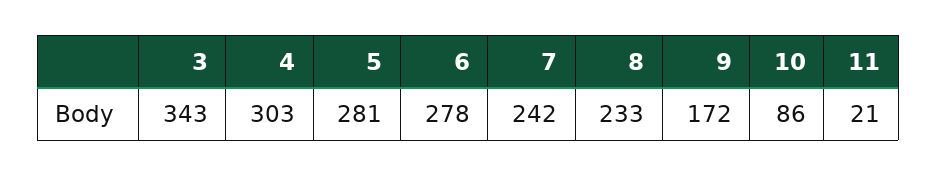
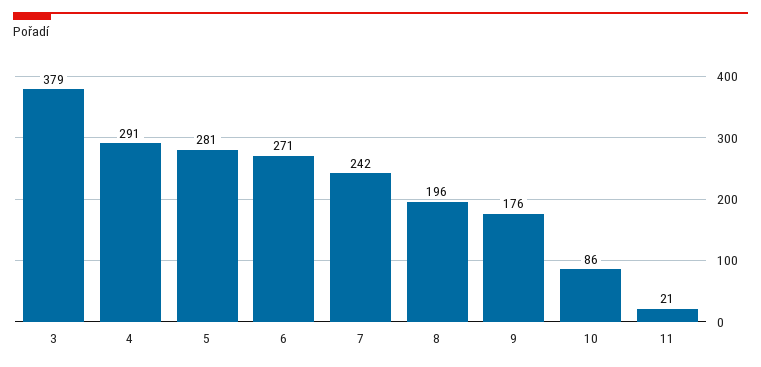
  {
-   "3": 343,
+   "3": 379,
-   "4": 303,
+   "4": 291,
    "5": 281,
-   "6": 278,
+   "6": 271,
    "7": 242,
-   "8": 233,
+   "8": 196,
-   "9": 172,
+   "9": 176,
    "10": 86,
    "11": 21
  }

